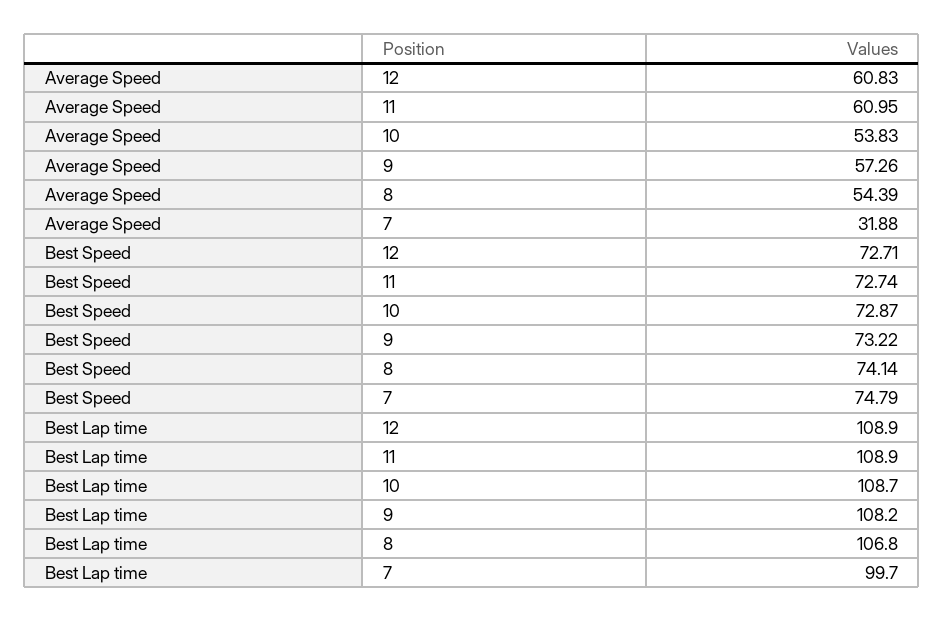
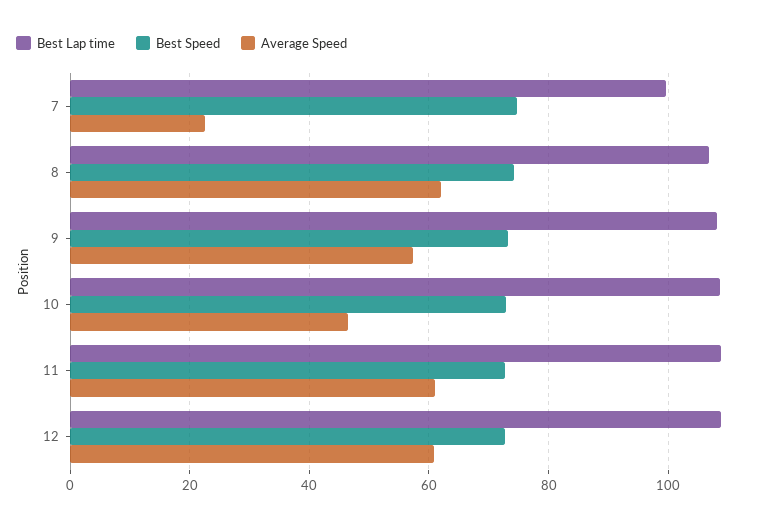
  {
    "Average Speed": {
      "12": 60.83,
      "11": 60.95,
-     "10": 53.83,
+     "10": 46,
      "9": 57.26,
-     "8": 54.39,
+     "8": 62,
-     "7": 31.88
+     "7": 22
    },
    "Best Speed": {
      "12": 72.71,
      "11": 72.74,
      "10": 72.87,
      "9": 73.22,
      "8": 74.14,
      "7": 74.79
    },
    "Best Lap time": {
      "12": 108.9,
      "11": 108.9,
      "10": 108.7,
      "9": 108.2,
      "8": 106.8,
      "7": 99.7
    }
  }

